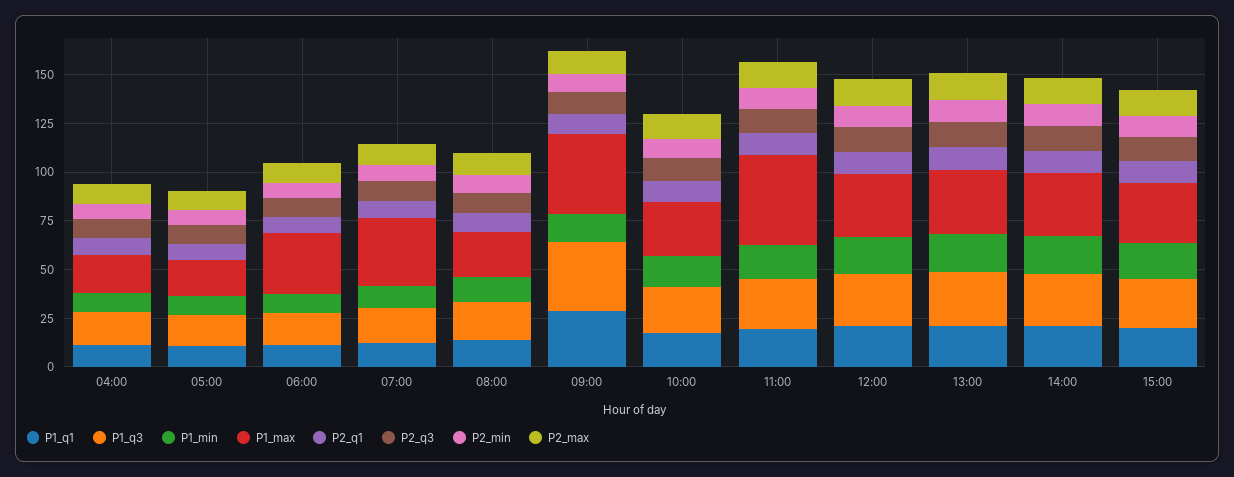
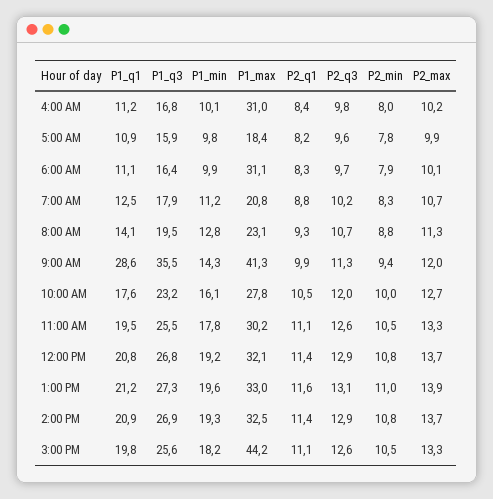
  {
    "P1_q1": {
      "04:00": 11.2,
      "05:00": 10.9,
      "06:00": 11.1,
      "07:00": 12.5,
      "08:00": 14.1,
      "09:00": 28.6,
      "10:00": 17.6,
      "11:00": 19.5,
      "12:00": 20.8,
      "13:00": 21.2,
      "14:00": 20.9,
      "15:00": 19.8
    },
    "P1_q3": {
      "04:00": 16.8,
      "05:00": 15.9,
      "06:00": 16.4,
      "07:00": 17.9,
      "08:00": 19.5,
      "09:00": 35.5,
      "10:00": 23.2,
      "11:00": 25.5,
      "12:00": 26.8,
      "13:00": 27.3,
      "14:00": 26.9,
      "15:00": 25.6
    },
    "P1_min": {
      "04:00": 10.1,
      "05:00": 9.8,
      "06:00": 9.9,
      "07:00": 11.2,
      "08:00": 12.8,
      "09:00": 14.3,
      "10:00": 16.1,
      "11:00": 17.8,
      "12:00": 19.2,
      "13:00": 19.6,
      "14:00": 19.3,
      "15:00": 18.2
    },
    "P1_max": {
-     "04:00": 20,
+     "04:00": 31,
      "05:00": 18.4,
      "06:00": 31.1,
-     "07:00": 35,
+     "07:00": 20.8,
      "08:00": 23.1,
      "09:00": 41.3,
      "10:00": 27.8,
-     "11:00": 45,
+     "11:00": 30.2,
      "12:00": 32.1,
      "13:00": 33,
      "14:00": 32.5,
-     "15:00": 30
+     "15:00": 44.2
    },
    "P2_q1": {
      "04:00": 8.4,
      "05:00": 8.2,
      "06:00": 8.3,
      "07:00": 8.8,
      "08:00": 9.3,
      "09:00": 9.9,
      "10:00": 10.5,
      "11:00": 11.1,
      "12:00": 11.4,
      "13:00": 11.6,
      "14:00": 11.4,
      "15:00": 11.1
    },
    "P2_q3": {
      "04:00": 9.8,
      "05:00": 9.6,
      "06:00": 9.7,
      "07:00": 10.2,
      "08:00": 10.7,
      "09:00": 11.3,
      "10:00": 12,
      "11:00": 12.6,
      "12:00": 12.9,
      "13:00": 13.1,
      "14:00": 12.9,
      "15:00": 12.6
    },
    "P2_min": {
      "04:00": 8,
      "05:00": 7.8,
      "06:00": 7.9,
      "07:00": 8.3,
      "08:00": 8.8,
      "09:00": 9.4,
      "10:00": 10,
      "11:00": 10.5,
      "12:00": 10.8,
      "13:00": 11,
      "14:00": 10.8,
      "15:00": 10.5
    },
    "P2_max": {
      "04:00": 10.2,
      "05:00": 9.9,
      "06:00": 10.1,
      "07:00": 10.7,
      "08:00": 11.3,
      "09:00": 12,
      "10:00": 12.7,
      "11:00": 13.3,
      "12:00": 13.7,
      "13:00": 13.9,
      "14:00": 13.7,
      "15:00": 13.3
    }
  }

